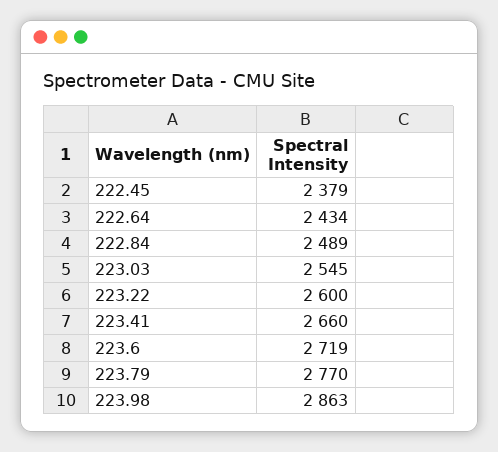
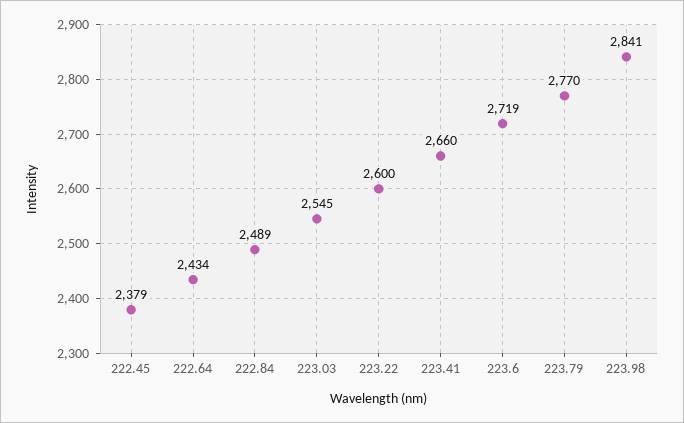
  {
    "222.45": 2379,
    "222.64": 2434,
    "222.84": 2489,
    "223.03": 2545,
    "223.22": 2600,
    "223.41": 2660,
    "223.6": 2719,
    "223.79": 2770,
-   "223.98": 2863
+   "223.98": 2841
  }

